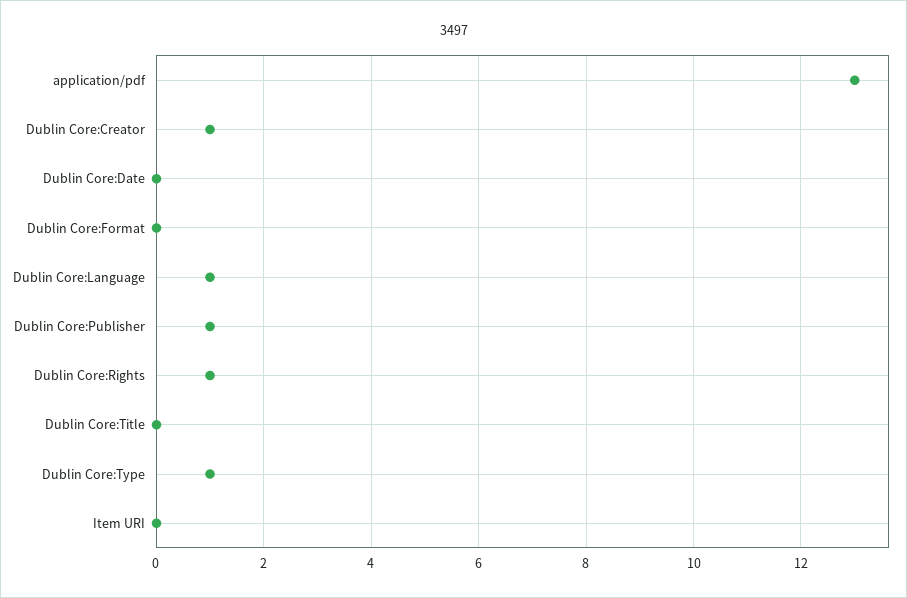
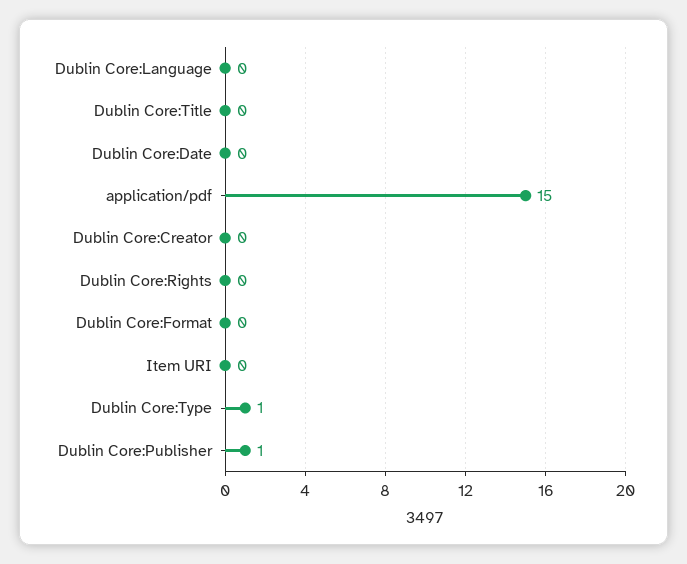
  {
-   "application/pdf": 13,
+   "application/pdf": 15,
-   "Dublin Core:Creator": 1,
+   "Dublin Core:Creator": 0,
    "Dublin Core:Date": 0,
    "Dublin Core:Format": 0,
-   "Dublin Core:Language": 1,
+   "Dublin Core:Language": 0,
    "Dublin Core:Publisher": 1,
-   "Dublin Core:Rights": 1,
+   "Dublin Core:Rights": 0,
    "Dublin Core:Title": 0,
    "Dublin Core:Type": 1,
    "Item URI": 0
  }

